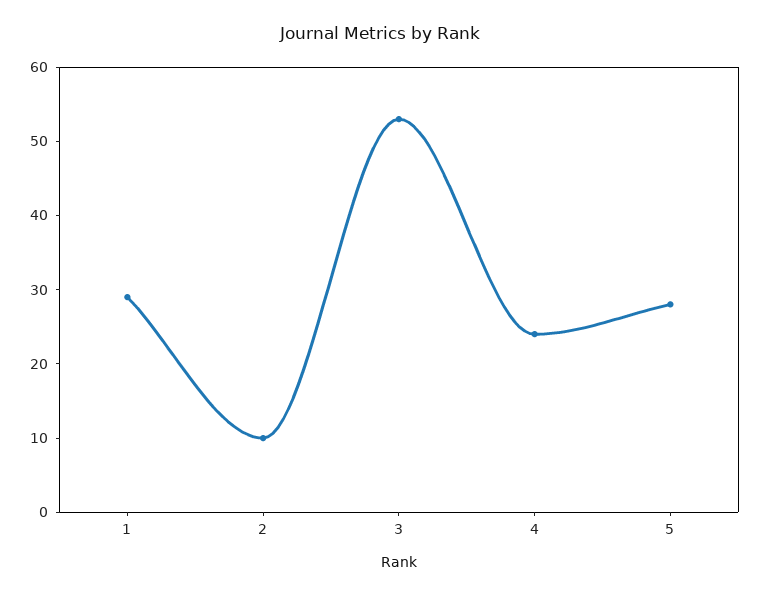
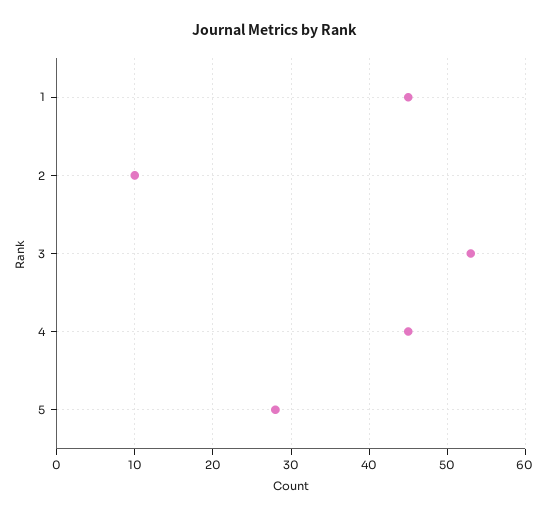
  {
-   "1": 30,
+   "1": 45,
    "2": 10,
    "3": 53,
-   "4": 25,
+   "4": 45,
    "5": 28
  }

